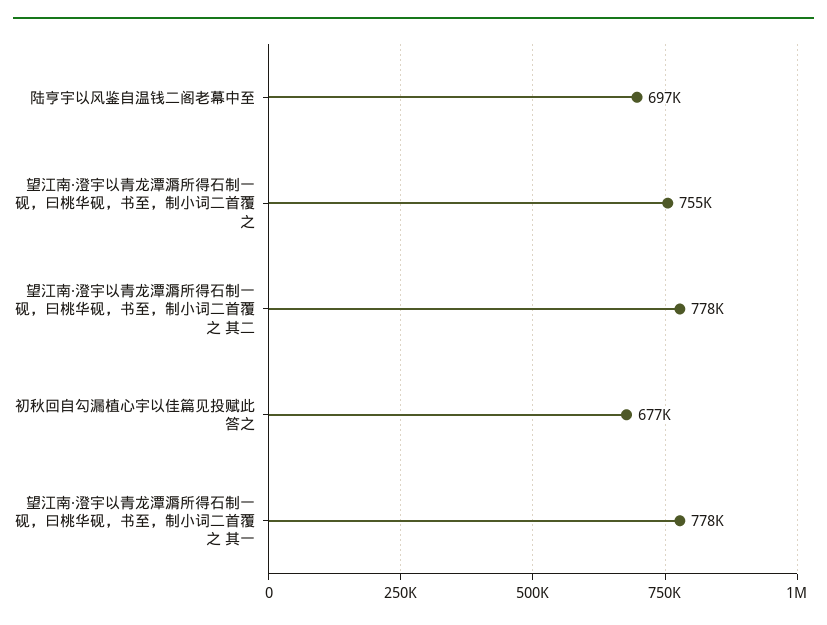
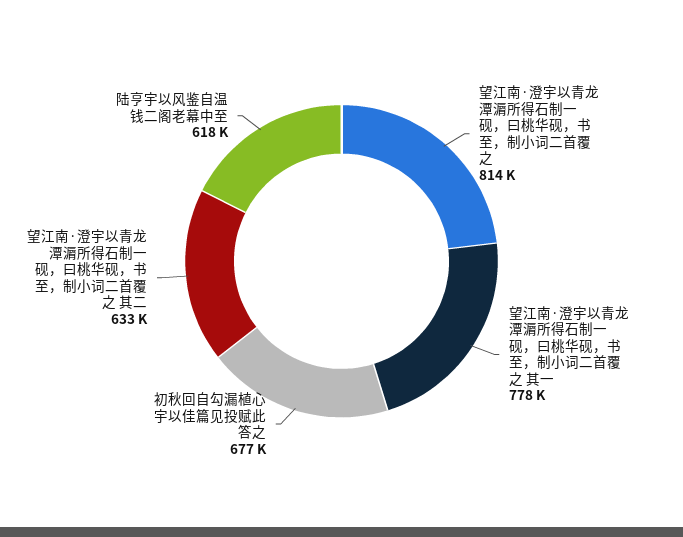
  {
-   "陆亨宇以风鉴自温钱二阁老幕中至": 697000,
+   "陆亨宇以风鉴自温钱二阁老幕中至": 618000,
-   "望江南·澄宇以青龙潭漘所得石制一砚，曰桃华砚，书至，制小词二首覆之": 755000,
+   "望江南·澄宇以青龙潭漘所得石制一砚，曰桃华砚，书至，制小词二首覆之": 814000,
-   "望江南·澄宇以青龙潭漘所得石制一砚，曰桃华砚，书至，制小词二首覆之 其二": 778000,
+   "望江南·澄宇以青龙潭漘所得石制一砚，曰桃华砚，书至，制小词二首覆之 其二": 633000,
    "初秋回自勾漏植心宇以佳篇见投赋此答之": 677000,
    "望江南·澄宇以青龙潭漘所得石制一砚，曰桃华砚，书至，制小词二首覆之 其一": 778000
  }

